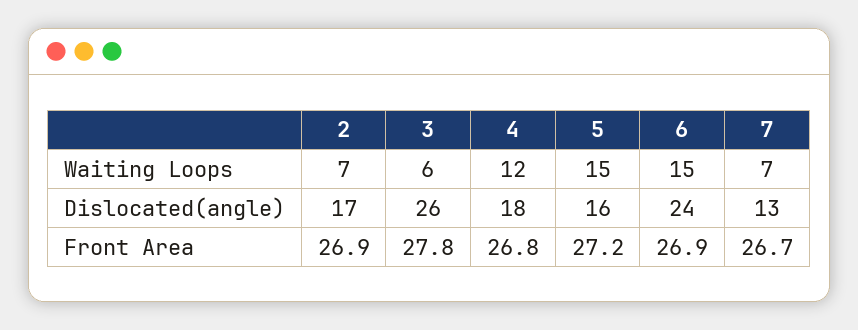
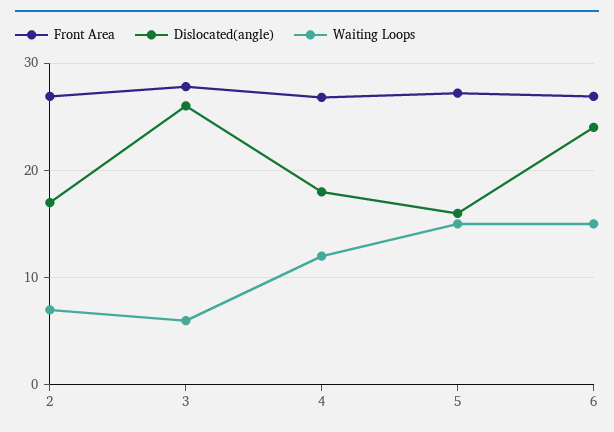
  {
    "Waiting Loops": {
      "2": 7,
      "3": 6,
      "4": 12,
      "5": 15,
-     "6": 15,
+     "6": 15
-     "7": 7
    },
    "Dislocated(angle)": {
      "2": 17,
      "3": 26,
      "4": 18,
      "5": 16,
-     "6": 24,
+     "6": 24
-     "7": 13
    },
    "Front Area": {
      "2": 26.9,
      "3": 27.8,
      "4": 26.8,
      "5": 27.2,
-     "6": 26.9,
+     "6": 26.9
-     "7": 26.7
    }
  }

